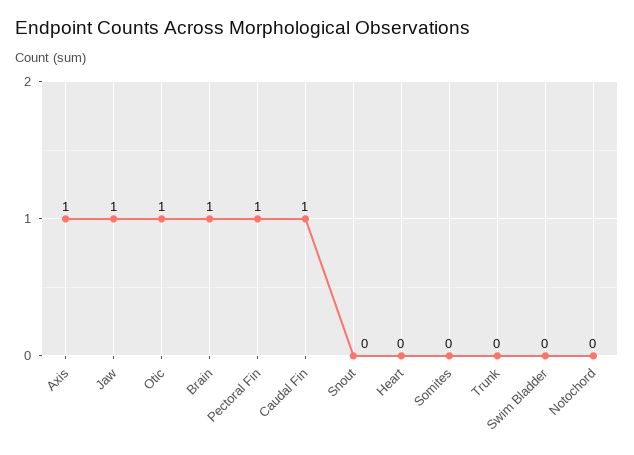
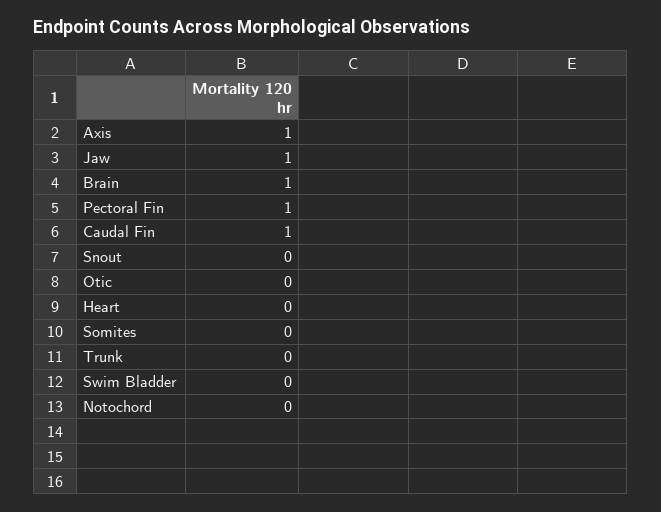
  {
    "Axis": 1,
    "Jaw": 1,
-   "Otic": 1,
+   "Otic": 0,
    "Brain": 1,
    "Pectoral Fin": 1,
    "Caudal Fin": 1,
    "Snout": 0,
    "Heart": 0,
    "Somites": 0,
    "Trunk": 0,
    "Swim Bladder": 0,
    "Notochord": 0
  }

